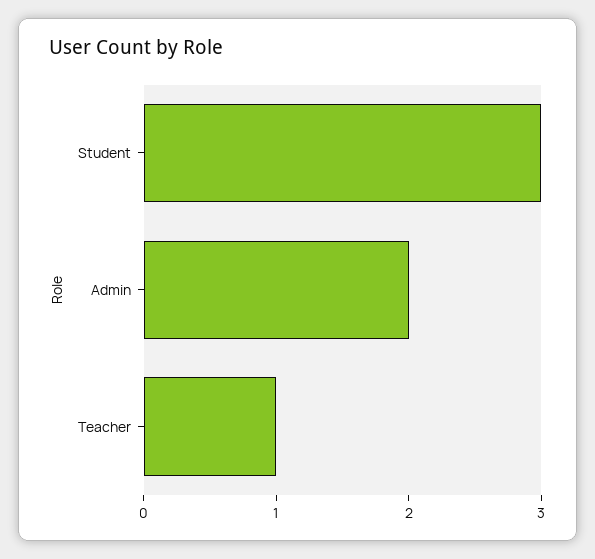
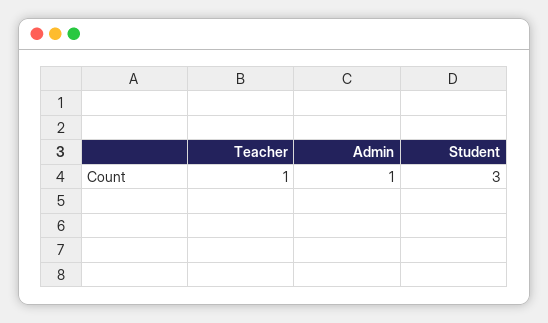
  {
    "Student": 3,
-   "Admin": 2,
+   "Admin": 1,
    "Teacher": 1
  }

